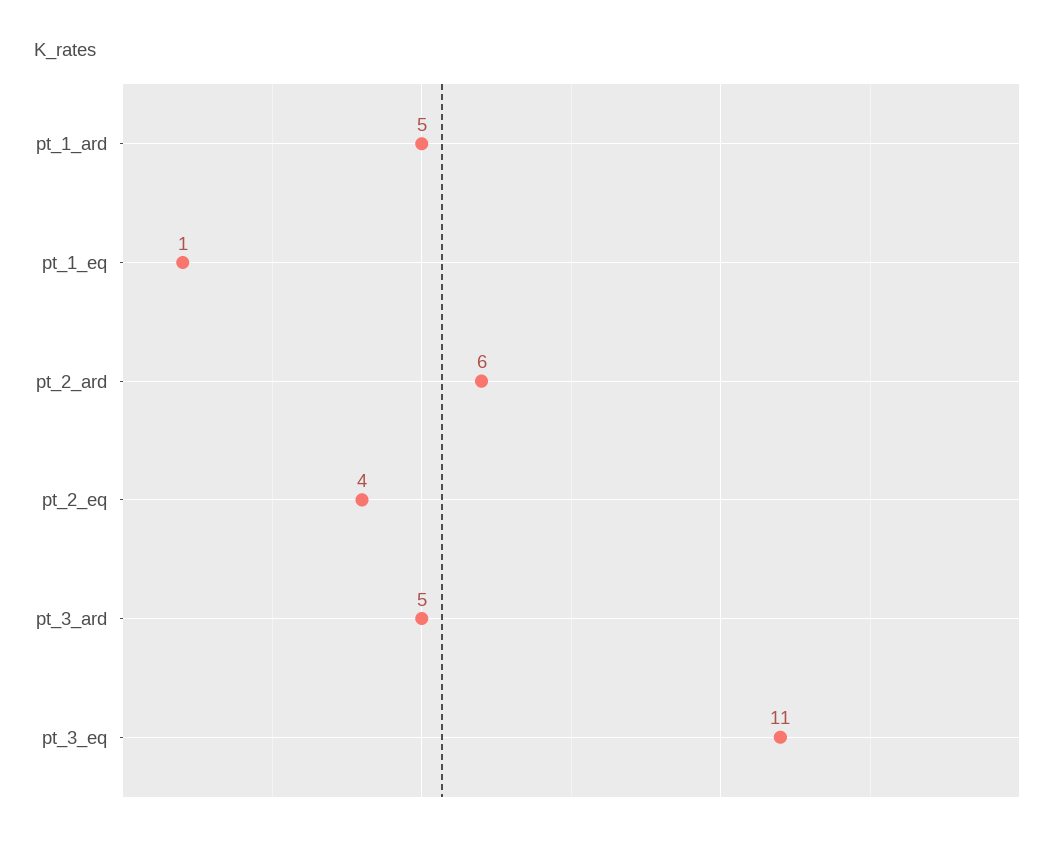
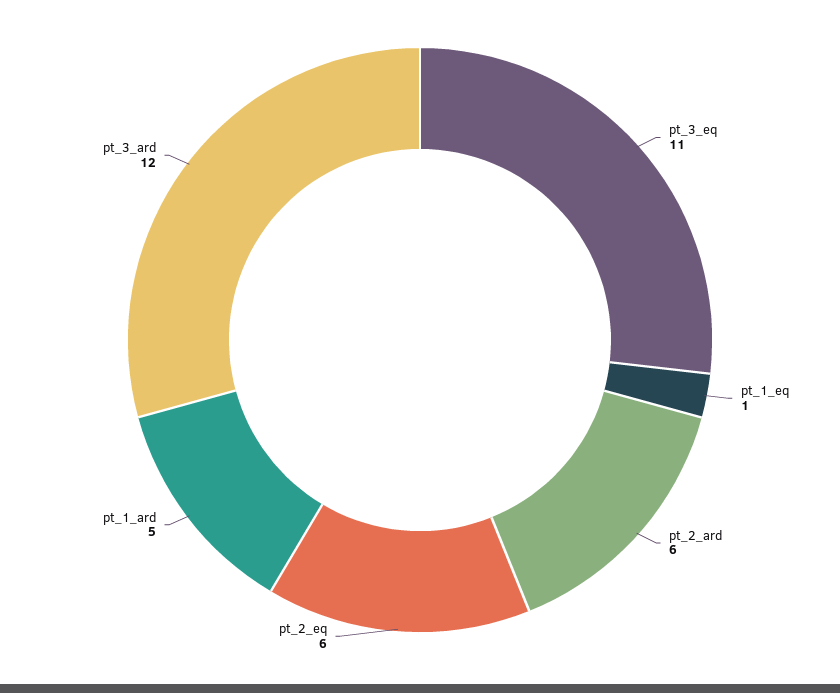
  {
    "pt_1_ard": 5,
    "pt_1_eq": 1,
    "pt_2_ard": 6,
-   "pt_2_eq": 4,
+   "pt_2_eq": 6,
-   "pt_3_ard": 5,
+   "pt_3_ard": 12,
    "pt_3_eq": 11
  }

